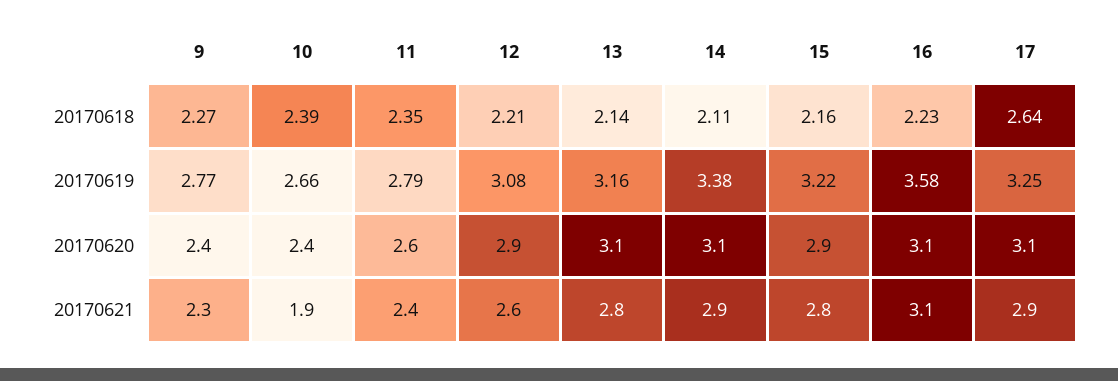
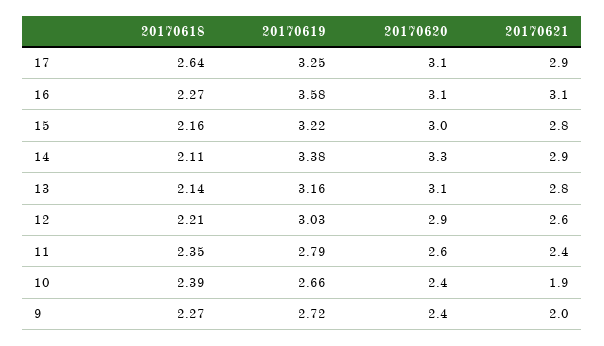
  {
    "9": {
      "20170618": 2.27,
-     "20170619": 2.77,
+     "20170619": 2.72,
      "20170620": 2.4,
-     "20170621": 2.3
+     "20170621": 2
    },
    "10": {
      "20170618": 2.39,
      "20170619": 2.66,
      "20170620": 2.4,
      "20170621": 1.9
    },
    "11": {
      "20170618": 2.35,
      "20170619": 2.79,
      "20170620": 2.6,
      "20170621": 2.4
    },
    "12": {
      "20170618": 2.21,
-     "20170619": 3.08,
+     "20170619": 3.03,
      "20170620": 2.9,
      "20170621": 2.6
    },
    "13": {
      "20170618": 2.14,
      "20170619": 3.16,
      "20170620": 3.1,
      "20170621": 2.8
    },
    "14": {
      "20170618": 2.11,
      "20170619": 3.38,
-     "20170620": 3.1,
+     "20170620": 3.3,
      "20170621": 2.9
    },
    "15": {
      "20170618": 2.16,
      "20170619": 3.22,
-     "20170620": 2.9,
+     "20170620": 3,
      "20170621": 2.8
    },
    "16": {
-     "20170618": 2.23,
+     "20170618": 2.27,
      "20170619": 3.58,
      "20170620": 3.1,
      "20170621": 3.1
    },
    "17": {
      "20170618": 2.64,
      "20170619": 3.25,
      "20170620": 3.1,
      "20170621": 2.9
    }
  }

